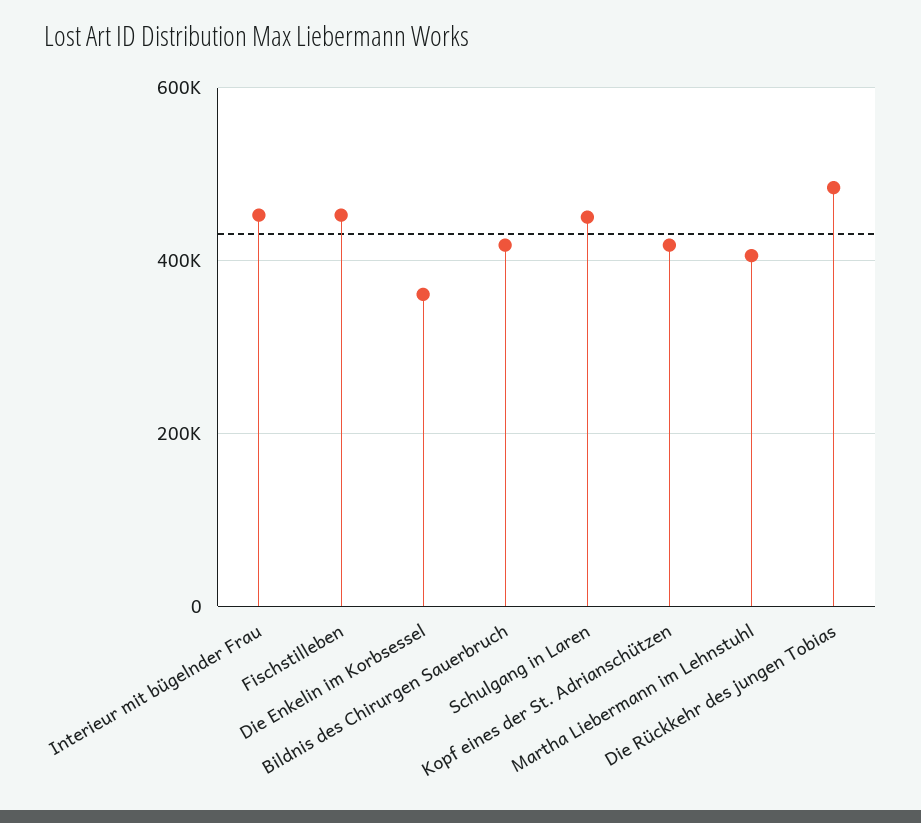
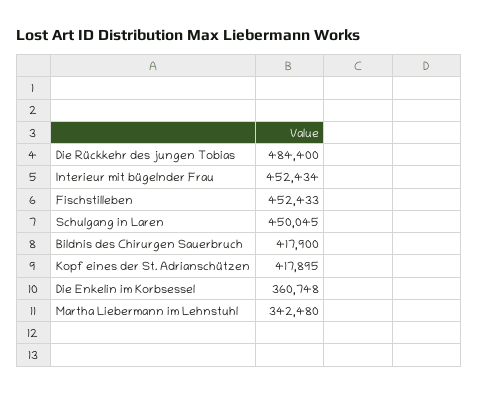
  {
    "Interieur mit bügelnder Frau": 452434,
    "Fischstilleben": 452433,
    "Die Enkelin im Korbsessel": 360748,
    "Bildnis des Chirurgen Sauerbruch": 417900,
    "Schulgang in Laren": 450045,
    "Kopf eines der St. Adrianschützen": 417895,
-   "Martha Liebermann im Lehnstuhl": 400000,
+   "Martha Liebermann im Lehnstuhl": 342480,
    "Die Rückkehr des jungen Tobias": 484400
  }

